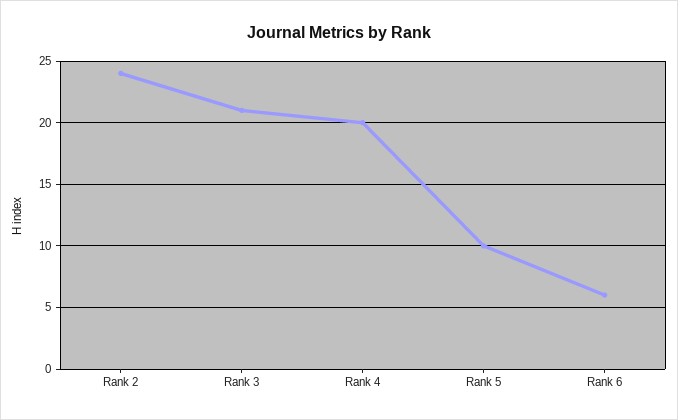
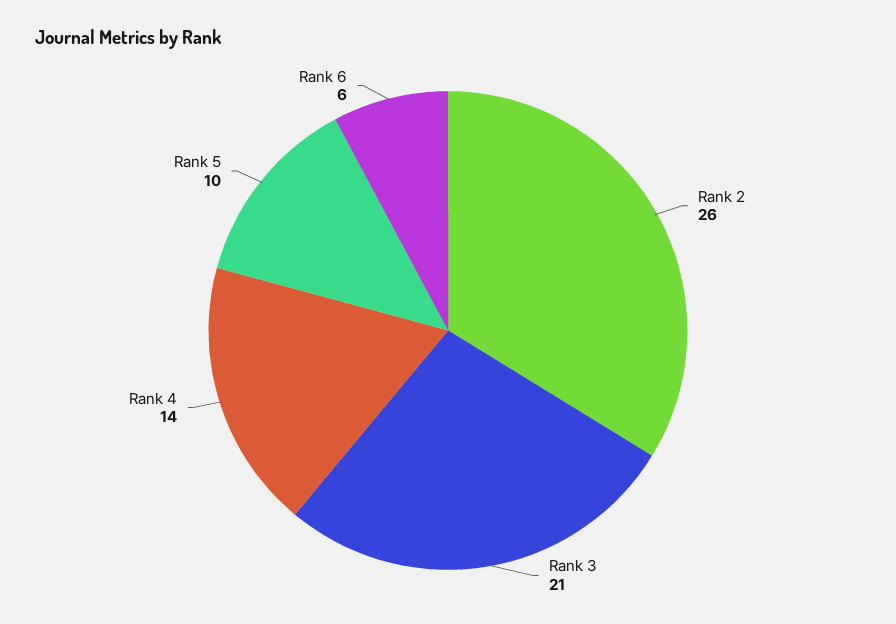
  {
-   "Rank 2": 24,
+   "Rank 2": 26,
    "Rank 3": 21,
-   "Rank 4": 20,
+   "Rank 4": 14,
    "Rank 5": 10,
    "Rank 6": 6
  }

